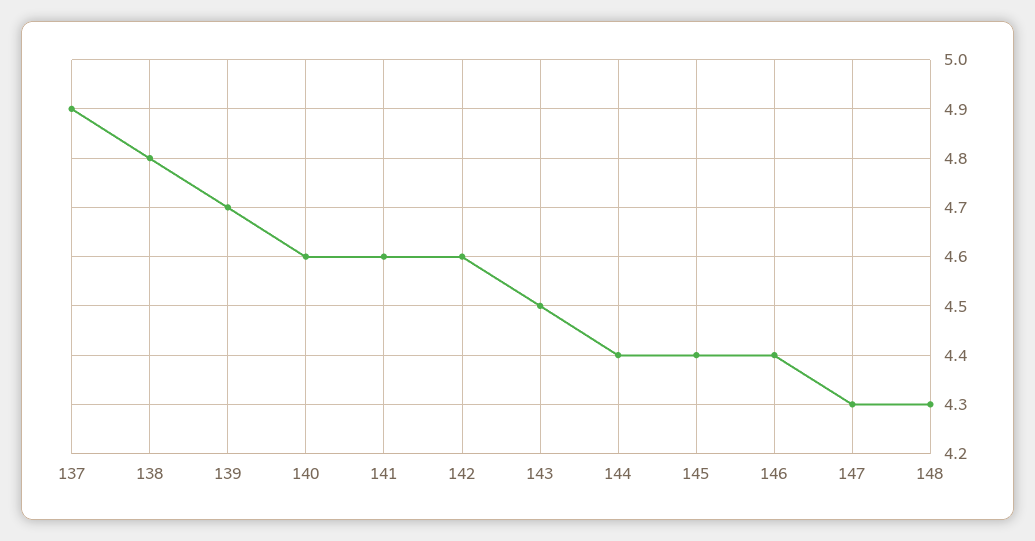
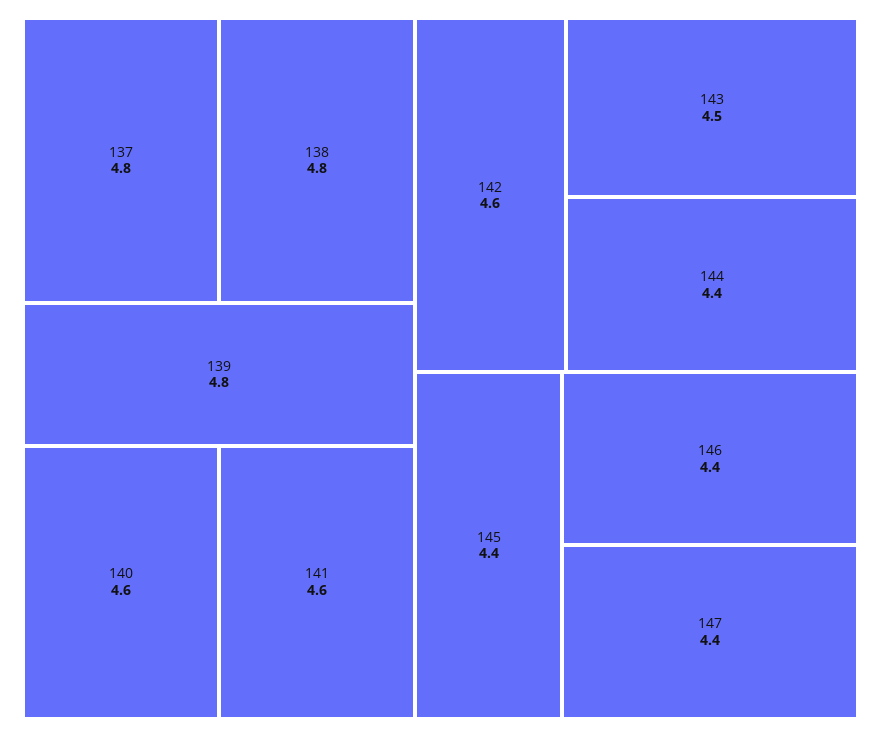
  {
-   "137": 4.9,
+   "137": 4.8,
    "138": 4.8,
-   "139": 4.7,
+   "139": 4.8,
    "140": 4.6,
    "141": 4.6,
    "142": 4.6,
    "143": 4.5,
    "144": 4.4,
    "145": 4.4,
    "146": 4.4,
-   "147": 4.3,
+   "147": 4.4
-   "148": 4.3
  }

